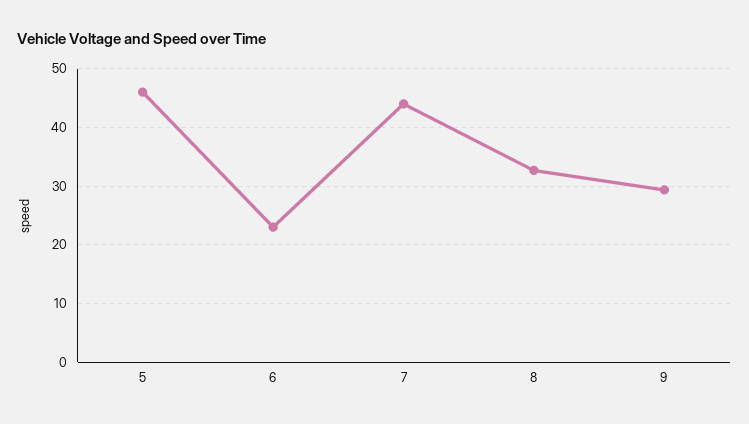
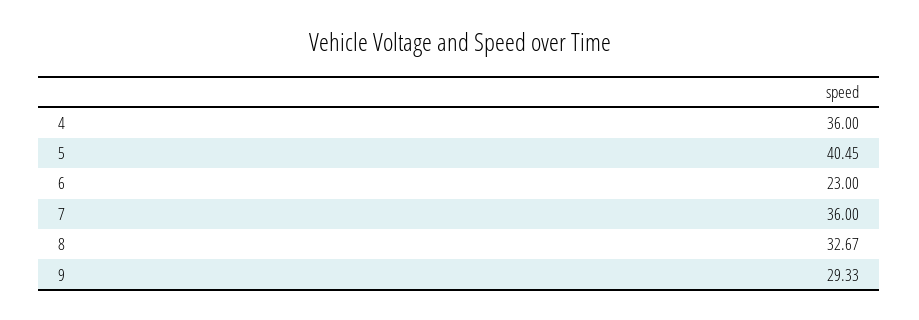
  {
-   "5": 46,
+   "5": 40.45,
    "6": 23,
-   "7": 44,
+   "7": 36,
    "8": 32.67,
-   "9": 29.33
+   "9": 29.33,
+   "4": 36
  }

